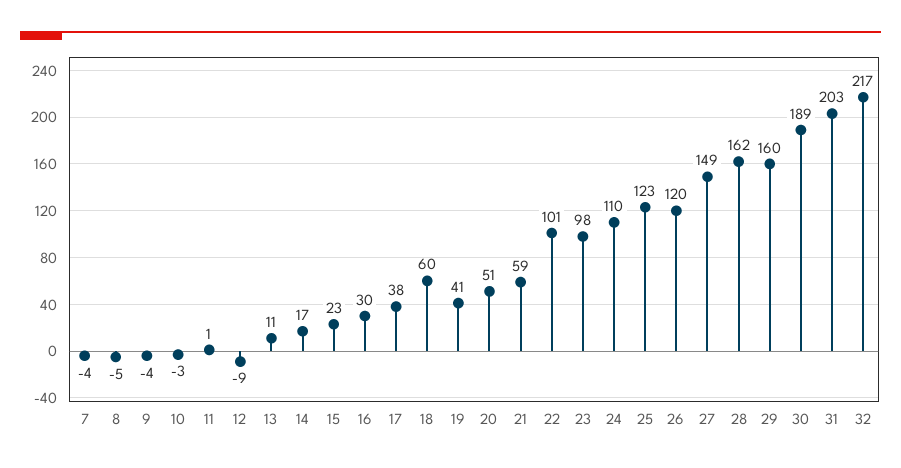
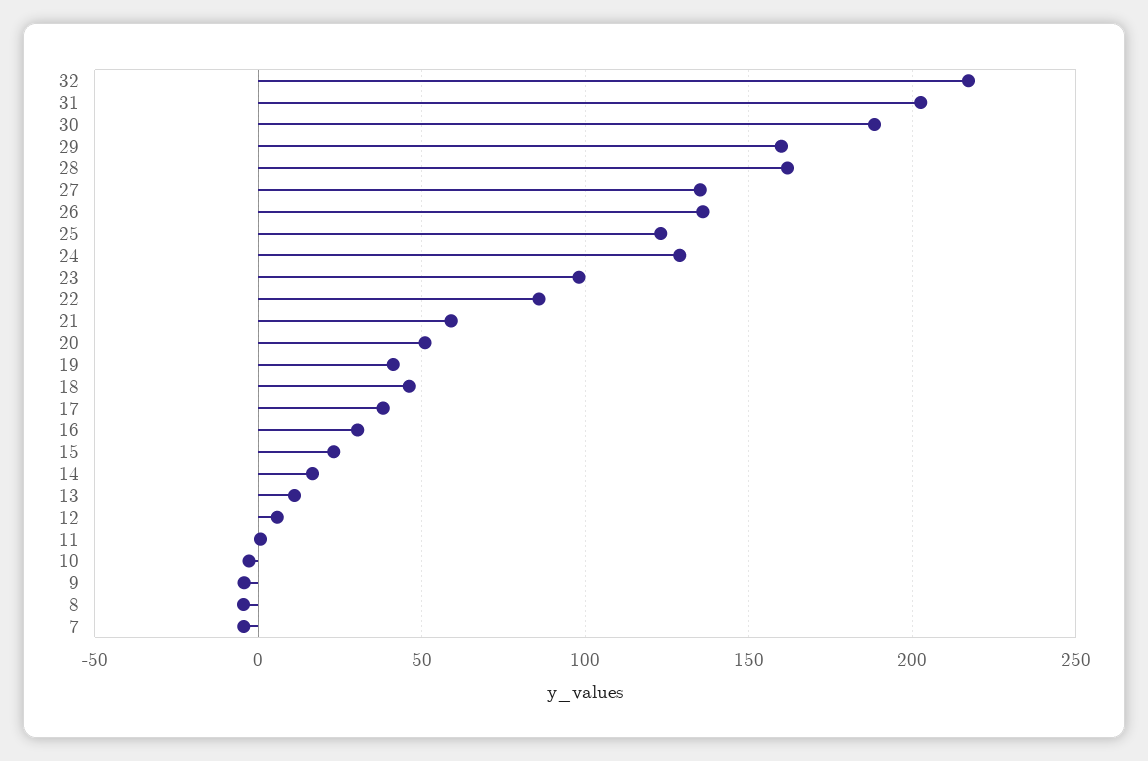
  {
    "7": -4,
    "8": -5,
    "9": -4,
    "10": -3,
    "11": 1,
-   "12": -9,
+   "12": 5,
    "13": 11,
    "14": 17,
    "15": 23,
    "16": 30,
    "17": 38,
-   "18": 60,
+   "18": 45,
    "19": 41,
    "20": 51,
    "21": 59,
-   "22": 101,
+   "22": 85,
    "23": 98,
-   "24": 110,
+   "24": 130,
    "25": 123,
-   "26": 120,
+   "26": 135,
-   "27": 149,
+   "27": 135,
    "28": 162,
    "29": 160,
    "30": 189,
    "31": 203,
    "32": 217
  }

